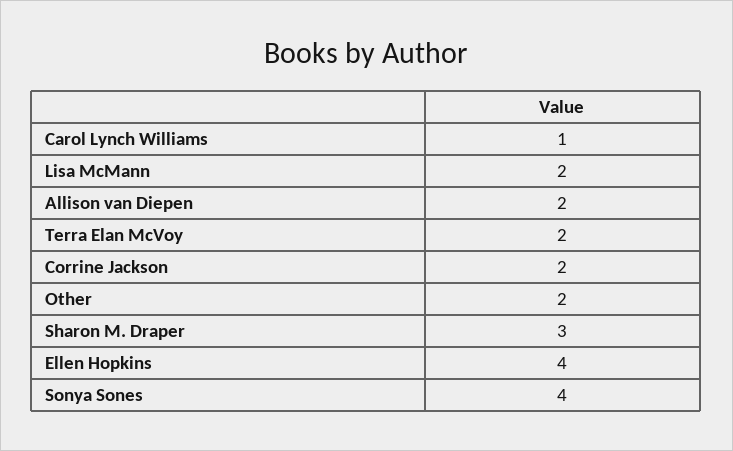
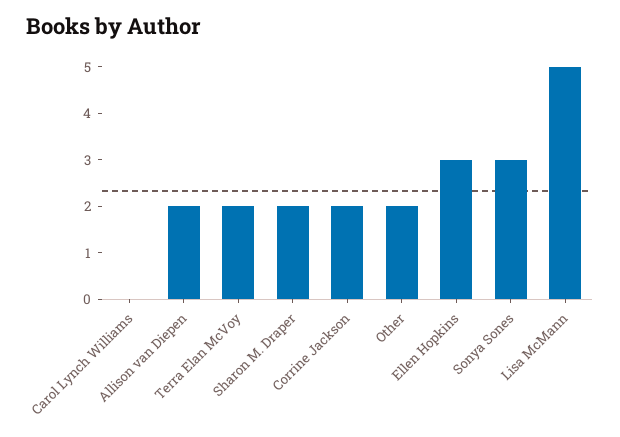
  {
-   "Carol Lynch Williams": 1,
+   "Carol Lynch Williams": 0,
-   "Lisa McMann": 2,
+   "Lisa McMann": 5,
    "Allison van Diepen": 2,
    "Terra Elan McVoy": 2,
    "Corrine Jackson": 2,
    "Other": 2,
-   "Sharon M. Draper": 3,
+   "Sharon M. Draper": 2,
-   "Ellen Hopkins": 4,
+   "Ellen Hopkins": 3,
-   "Sonya Sones": 4
+   "Sonya Sones": 3
  }

